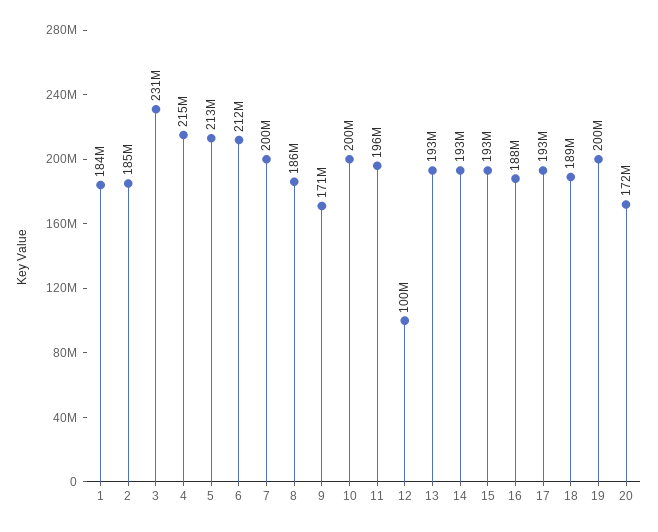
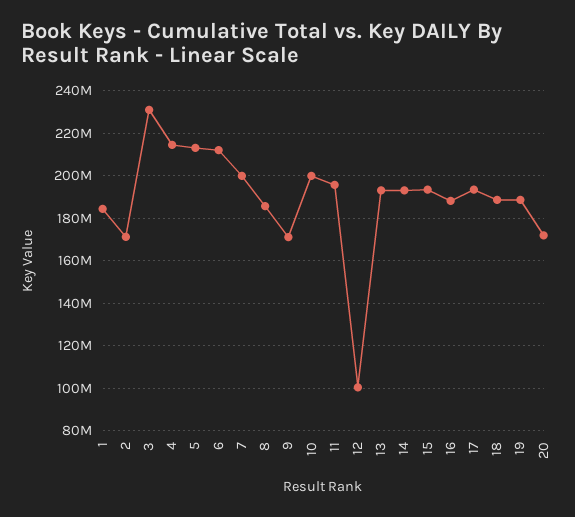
  {
    "1": 184000000,
-   "2": 185000000,
+   "2": 170000000,
    "3": 231000000,
    "4": 215000000,
    "5": 213000000,
    "6": 212000000,
    "7": 200000000,
    "8": 186000000,
    "9": 171000000,
    "10": 200000000,
    "11": 196000000,
    "12": 100000000,
    "13": 193000000,
    "14": 193000000,
    "15": 193000000,
    "16": 188000000,
    "17": 193000000,
    "18": 189000000,
-   "19": 200000000,
+   "19": 190000000,
    "20": 172000000
  }

